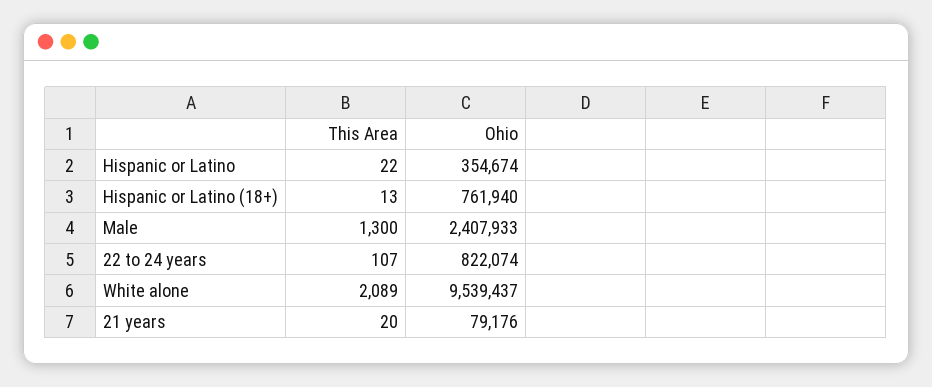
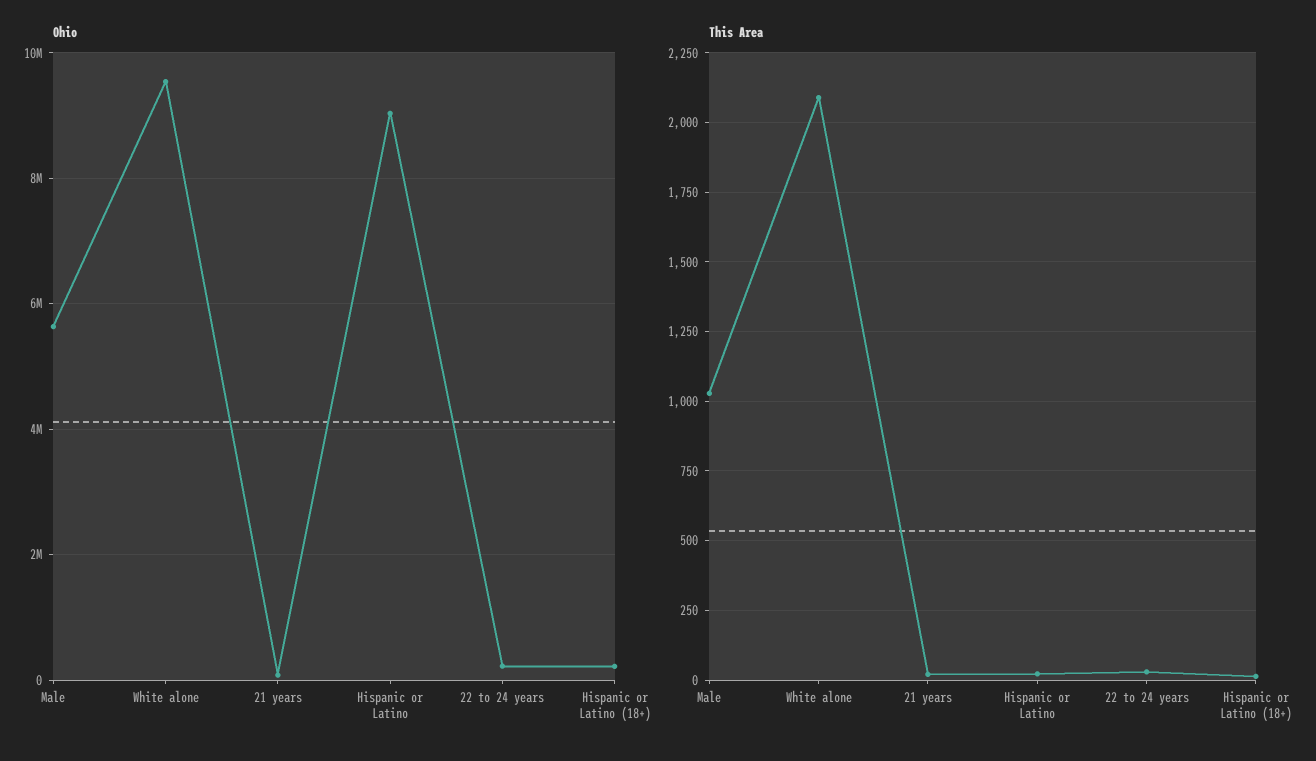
  {
    "This Area": {
      "Hispanic or Latino": 22,
      "Hispanic or Latino (18+)": 13,
-     "Male": 1300,
+     "Male": 1025,
-     "22 to 24 years": 107,
+     "22 to 24 years": 25,
      "White alone": 2089,
      "21 years": 20
    },
    "Ohio": {
-     "Hispanic or Latino": 354674,
+     "Hispanic or Latino": 9000000,
-     "Hispanic or Latino (18+)": 761940,
+     "Hispanic or Latino (18+)": 200000,
-     "Male": 2407933,
+     "Male": 5600000,
-     "22 to 24 years": 822074,
+     "22 to 24 years": 200000,
      "White alone": 9539437,
      "21 years": 79176
    }
  }

